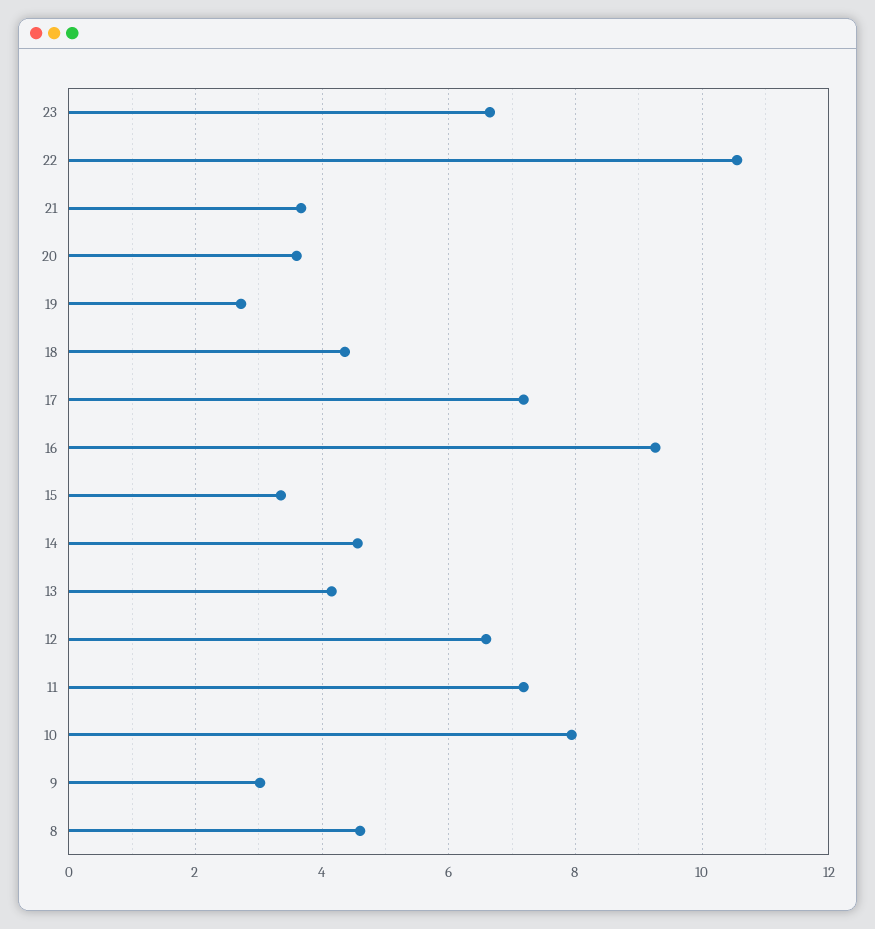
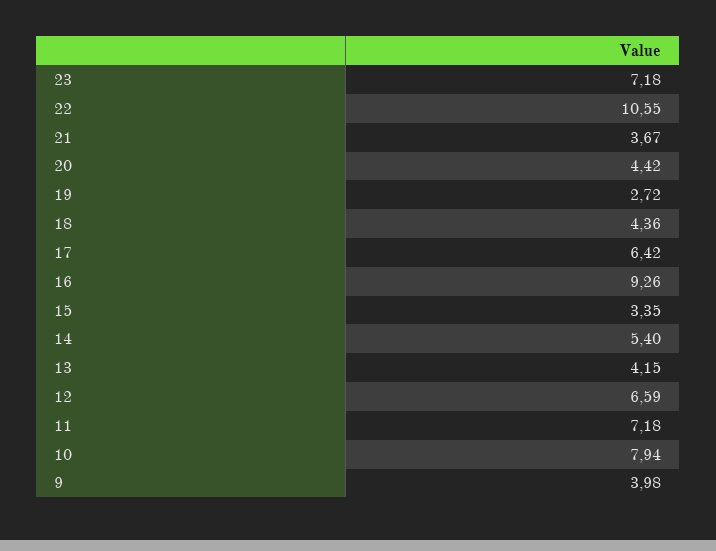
  {
-   "23": 6.6,
+   "23": 7.18,
    "22": 10.55,
    "21": 3.67,
-   "20": 3.6,
+   "20": 4.42,
    "19": 2.72,
    "18": 4.36,
-   "17": 7.2,
+   "17": 6.42,
    "16": 9.26,
    "15": 3.35,
-   "14": 4.6,
+   "14": 5.4,
    "13": 4.15,
    "12": 6.59,
    "11": 7.18,
    "10": 7.94,
-   "9": 3,
+   "9": 3.98
-   "8": 4.6
  }

